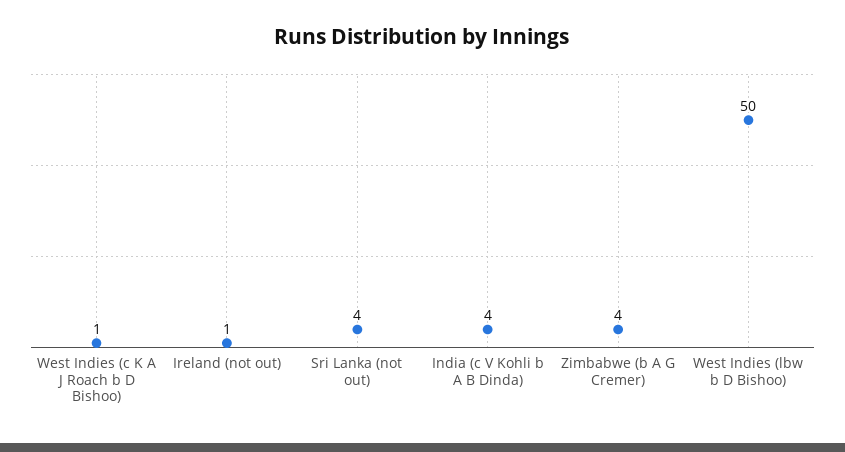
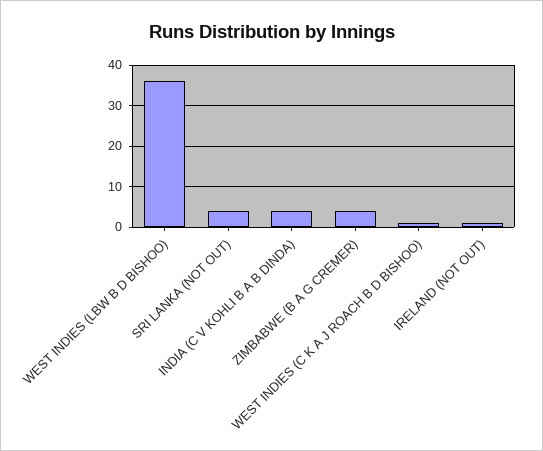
  {
    "West Indies (c K A J Roach b D Bishoo)": 1,
    "Ireland (not out)": 1,
    "Sri Lanka (not out)": 4,
    "India (c V Kohli b A B Dinda)": 4,
    "Zimbabwe (b A G Cremer)": 4,
-   "West Indies (lbw b D Bishoo)": 50
+   "West Indies (lbw b D Bishoo)": 35
  }

